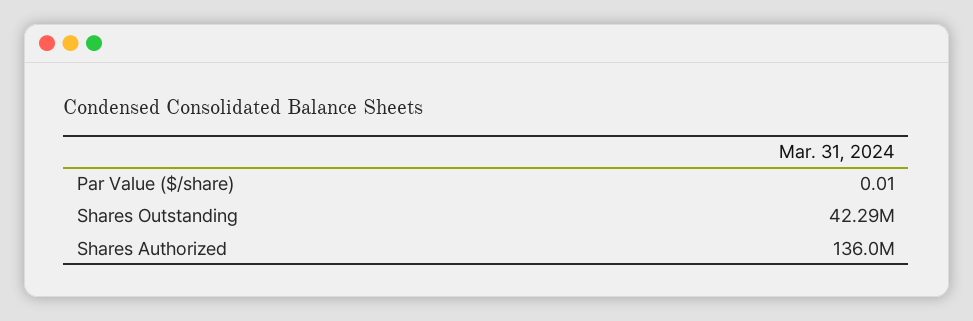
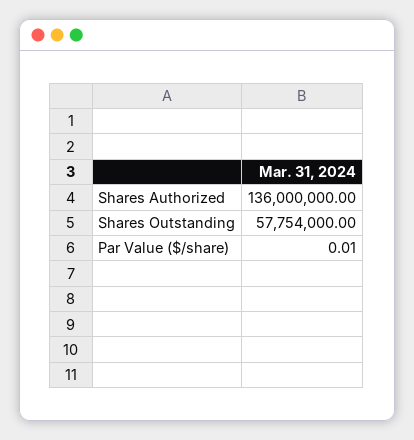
  {
    "Par Value ($/share)": 0.01,
-   "Shares Outstanding": 42290000,
+   "Shares Outstanding": 57754000,
    "Shares Authorized": 136000000
  }

